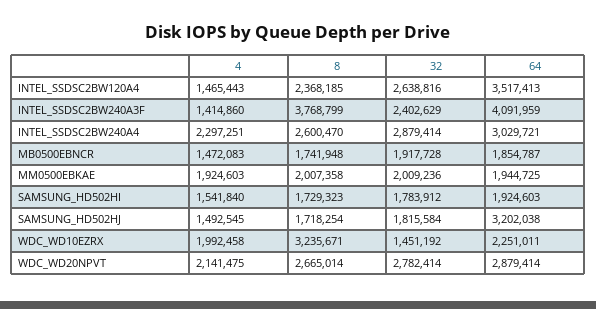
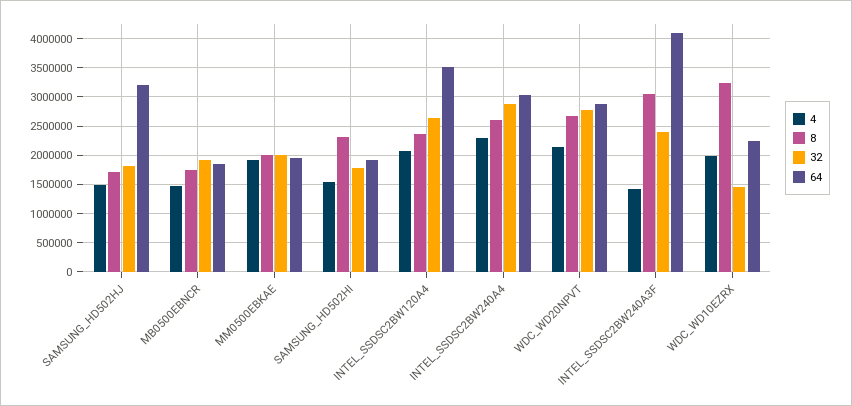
  {
    "4": {
-     "INTEL_SSDSC2BW120A4": 1465443,
+     "INTEL_SSDSC2BW120A4": 2000000,
      "INTEL_SSDSC2BW240A3F": 1414860,
      "INTEL_SSDSC2BW240A4": 2297251,
      "MB0500EBNCR": 1472083,
      "MM0500EBKAE": 1924603,
      "SAMSUNG_HD502HI": 1541840,
      "SAMSUNG_HD502HJ": 1492545,
      "WDC_WD10EZRX": 1992458,
      "WDC_WD20NPVT": 2141475
    },
    "8": {
      "INTEL_SSDSC2BW120A4": 2368185,
-     "INTEL_SSDSC2BW240A3F": 3768799,
+     "INTEL_SSDSC2BW240A3F": 3000000,
      "INTEL_SSDSC2BW240A4": 2600470,
      "MB0500EBNCR": 1741948,
      "MM0500EBKAE": 2007358,
-     "SAMSUNG_HD502HI": 1729323,
+     "SAMSUNG_HD502HI": 2250000,
      "SAMSUNG_HD502HJ": 1718254,
      "WDC_WD10EZRX": 3235671,
      "WDC_WD20NPVT": 2665014
    },
    "32": {
      "INTEL_SSDSC2BW120A4": 2638816,
      "INTEL_SSDSC2BW240A3F": 2402629,
      "INTEL_SSDSC2BW240A4": 2879414,
      "MB0500EBNCR": 1917728,
      "MM0500EBKAE": 2009236,
      "SAMSUNG_HD502HI": 1783912,
      "SAMSUNG_HD502HJ": 1815584,
      "WDC_WD10EZRX": 1451192,
      "WDC_WD20NPVT": 2782414
    },
    "64": {
      "INTEL_SSDSC2BW120A4": 3517413,
      "INTEL_SSDSC2BW240A3F": 4091959,
      "INTEL_SSDSC2BW240A4": 3029721,
      "MB0500EBNCR": 1854787,
      "MM0500EBKAE": 1944725,
      "SAMSUNG_HD502HI": 1924603,
      "SAMSUNG_HD502HJ": 3202038,
      "WDC_WD10EZRX": 2251011,
      "WDC_WD20NPVT": 2879414
    }
  }

